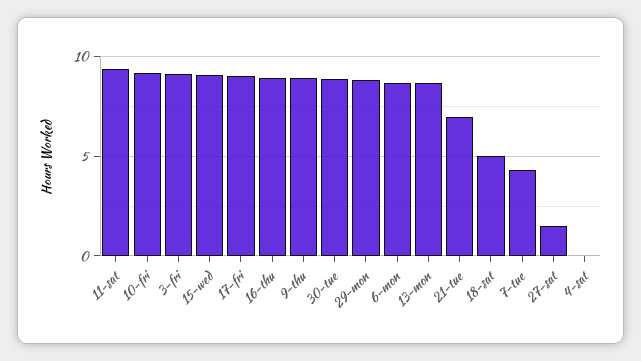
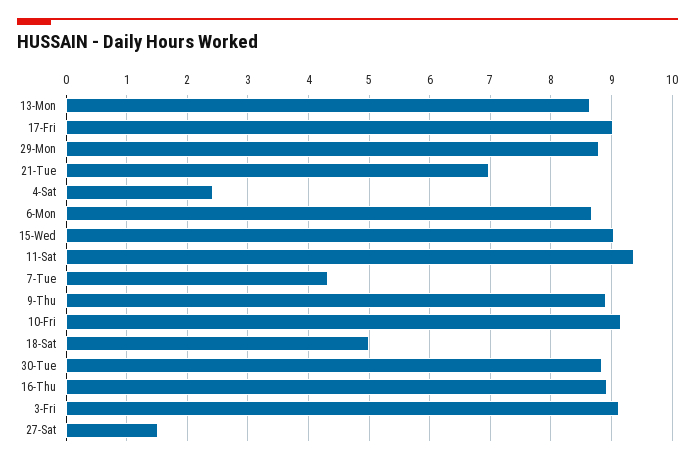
  {
    "11-sat": 9.4,
    "10-fri": 9.2,
    "3-fri": 9.1,
    "15-wed": 9,
    "17-fri": 9,
    "16-thu": 8.9,
    "9-thu": 8.9,
    "30-tue": 8.8,
    "29-mon": 8.8,
    "6-mon": 8.7,
    "13-mon": 8.7,
    "21-tue": 7,
    "18-sat": 5,
    "7-tue": 4.3,
    "27-sat": 1.5,
-   "4-sat": 0
+   "4-sat": 2.4
  }

